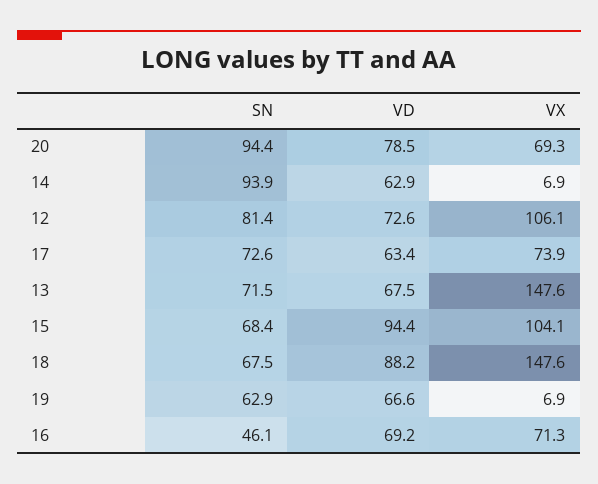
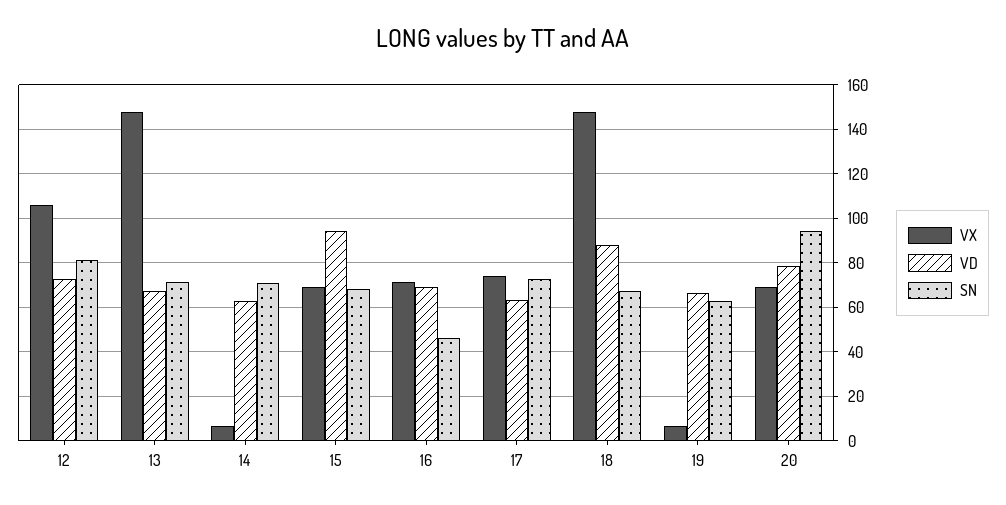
  {
    "SN": {
      "20": 94.4,
-     "14": 93.9,
+     "14": 70,
      "12": 81.4,
      "17": 72.6,
      "13": 71.5,
      "15": 68.4,
      "18": 67.5,
      "19": 62.9,
      "16": 46.1
    },
    "VD": {
      "20": 78.5,
      "14": 62.9,
      "12": 72.6,
      "17": 63.4,
      "13": 67.5,
      "15": 94.4,
      "18": 88.2,
      "19": 66.6,
      "16": 69.2
    },
    "VX": {
      "20": 69.3,
      "14": 6.9,
      "12": 106.1,
      "17": 73.9,
      "13": 147.6,
-     "15": 104.1,
+     "15": 70,
      "18": 147.6,
      "19": 6.9,
      "16": 71.3
    }
  }

